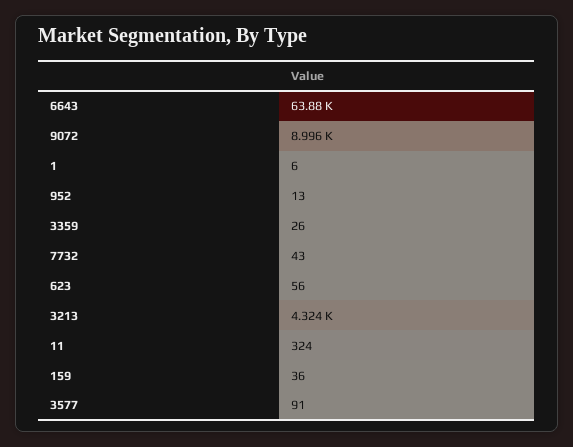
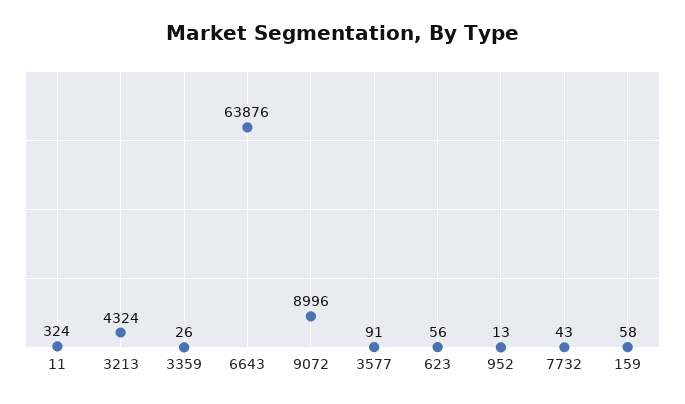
  {
    "6643": 63876,
    "9072": 8996,
-   "1": 6,
    "952": 13,
    "3359": 26,
    "7732": 43,
    "623": 56,
    "3213": 4324,
    "11": 324,
-   "159": 36,
+   "159": 58,
    "3577": 91
  }

